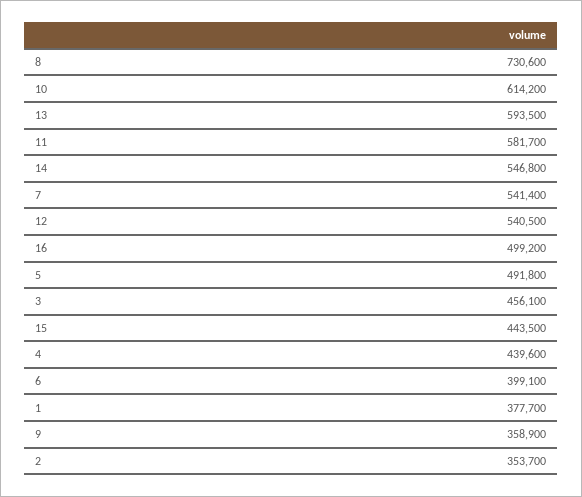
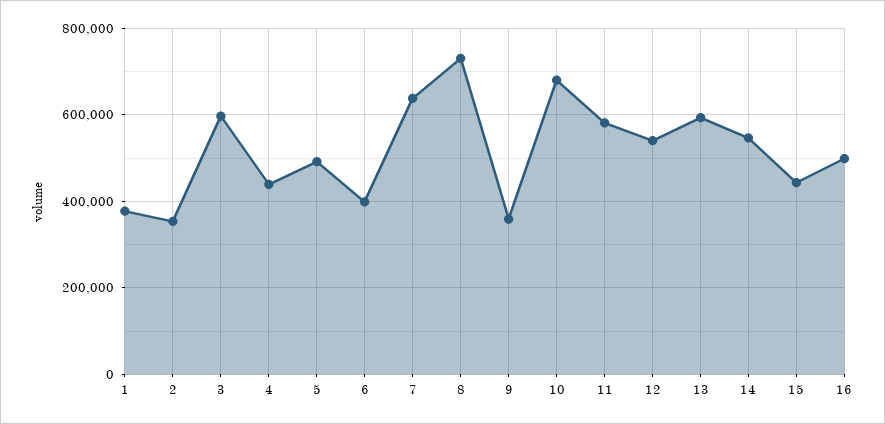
  {
    "8": 730600,
-   "10": 614200,
+   "10": 680000,
    "13": 593500,
    "11": 581700,
    "14": 546800,
-   "7": 541400,
+   "7": 640000,
    "12": 540500,
    "16": 499200,
    "5": 491800,
-   "3": 456100,
+   "3": 600000,
    "15": 443500,
    "4": 439600,
    "6": 399100,
    "1": 377700,
    "9": 358900,
    "2": 353700
  }

